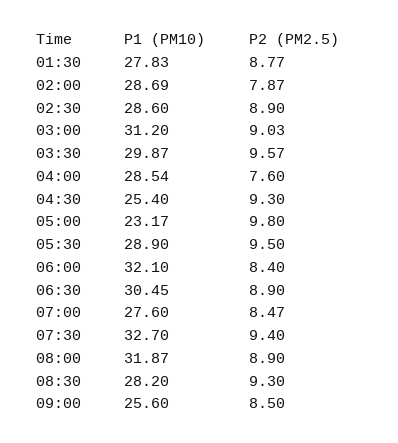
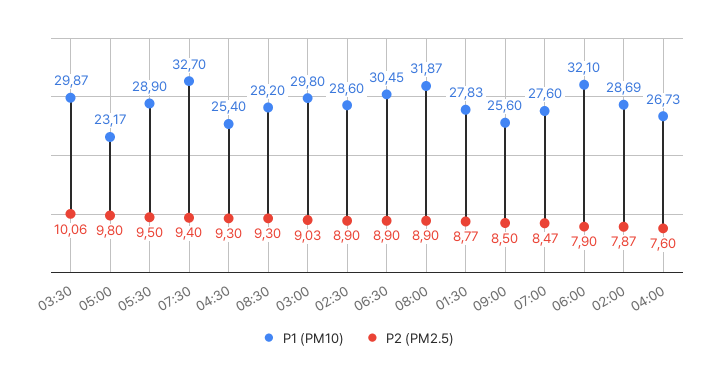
  {
    "P1 (PM10)": {
      "01:30": 27.83,
      "02:00": 28.69,
      "02:30": 28.6,
-     "03:00": 31.2,
+     "03:00": 29.8,
      "03:30": 29.87,
-     "04:00": 28.54,
+     "04:00": 26.73,
      "04:30": 25.4,
      "05:00": 23.17,
      "05:30": 28.9,
      "06:00": 32.1,
      "06:30": 30.45,
      "07:00": 27.6,
      "07:30": 32.7,
      "08:00": 31.87,
      "08:30": 28.2,
      "09:00": 25.6
    },
    "P2 (PM2.5)": {
      "01:30": 8.77,
      "02:00": 7.87,
      "02:30": 8.9,
      "03:00": 9.03,
-     "03:30": 9.57,
+     "03:30": 10.06,
      "04:00": 7.6,
      "04:30": 9.3,
      "05:00": 9.8,
      "05:30": 9.5,
-     "06:00": 8.4,
+     "06:00": 7.9,
      "06:30": 8.9,
      "07:00": 8.47,
      "07:30": 9.4,
      "08:00": 8.9,
      "08:30": 9.3,
      "09:00": 8.5
    }
  }

